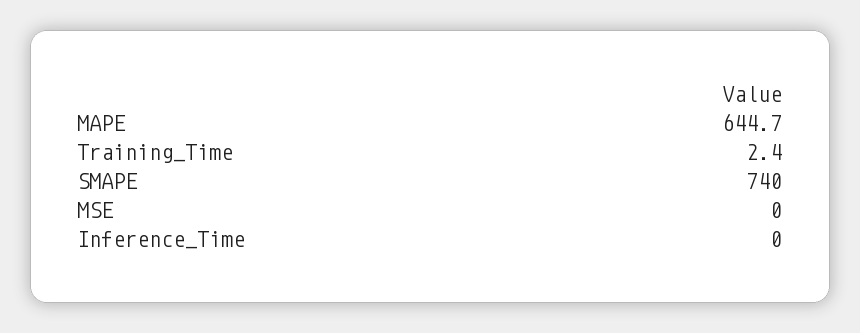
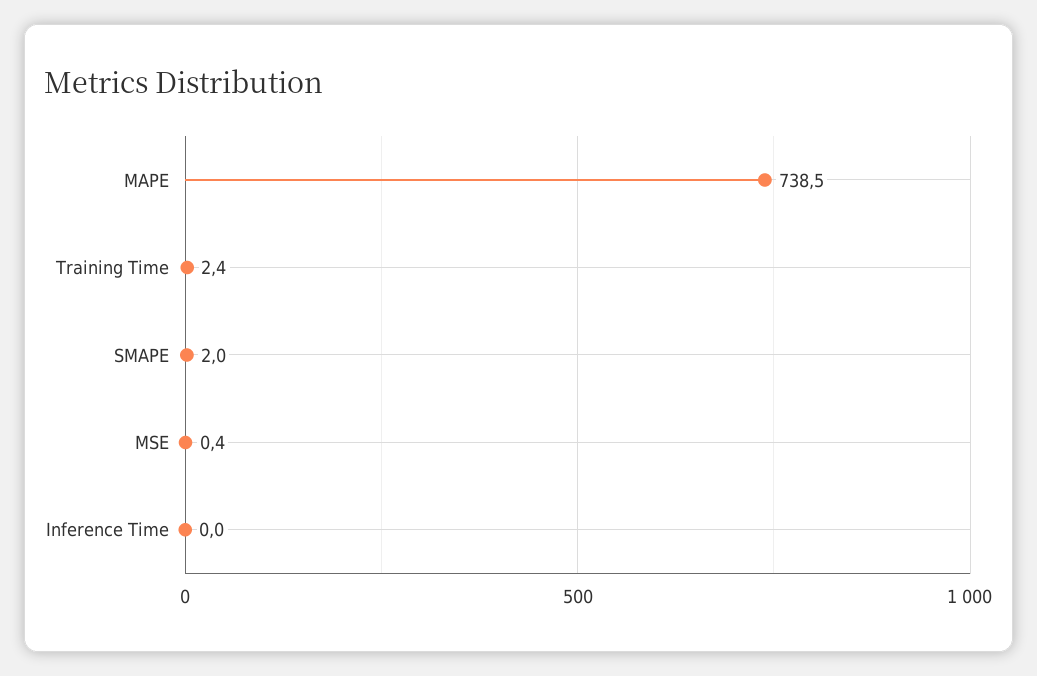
  {
-   "MAPE": 644.7,
+   "MAPE": 738.5,
    "Training_Time": 2.4,
-   "SMAPE": 740,
+   "SMAPE": 2,
-   "MSE": 0,
+   "MSE": 0.4,
    "Inference_Time": 0
  }

